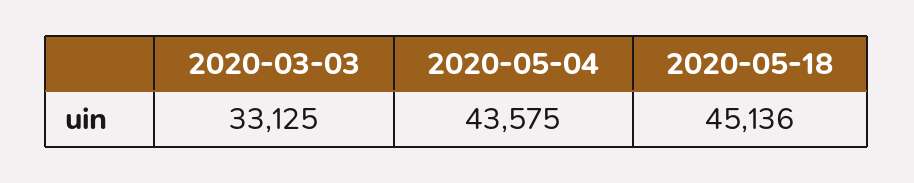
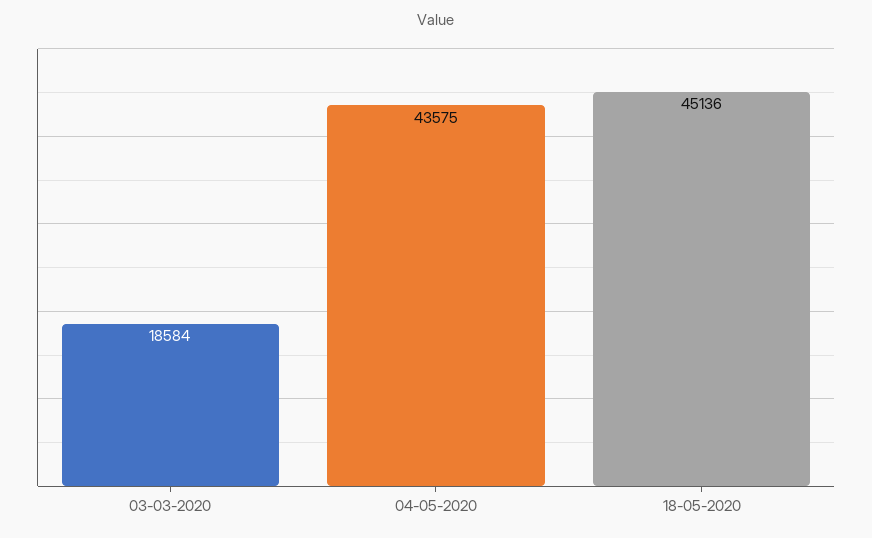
  {
-   "2020-03-03": 33125,
+   "2020-03-03": 18584,
    "2020-05-04": 43575,
    "2020-05-18": 45136
  }

